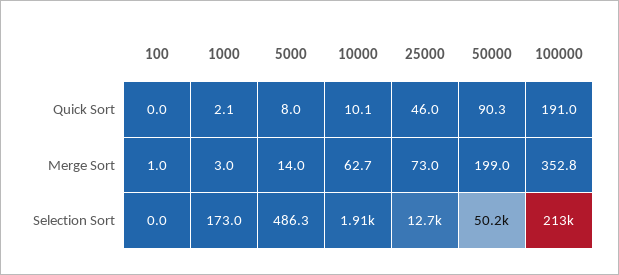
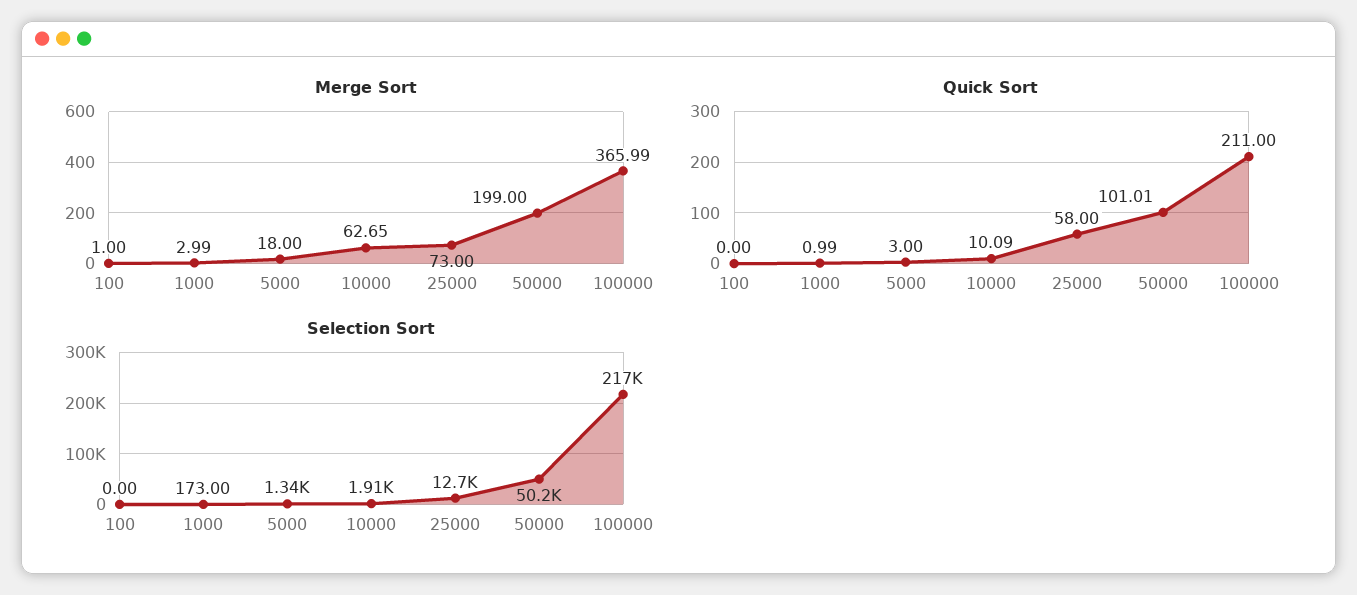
  {
    "Quick Sort": {
      "100": 0,
-     "1000": 2.1,
+     "1000": 0.99,
-     "5000": 8,
+     "5000": 3,
      "10000": 10.09,
-     "25000": 46,
+     "25000": 58,
-     "50000": 90.3,
+     "50000": 101.01,
-     "100000": 191
+     "100000": 211
    },
    "Merge Sort": {
      "100": 1,
      "1000": 2.99,
-     "5000": 14,
+     "5000": 18,
      "10000": 62.65,
      "25000": 73,
      "50000": 199,
-     "100000": 352.8
+     "100000": 365.99
    },
    "Selection Sort": {
      "100": 0,
      "1000": 173,
-     "5000": 486.3,
+     "5000": 1340,
      "10000": 1910,
      "25000": 12700,
      "50000": 50200,
-     "100000": 213000
+     "100000": 217000
    }
  }

